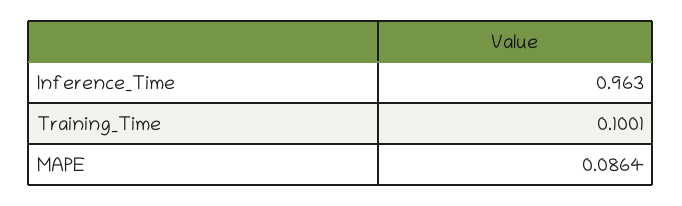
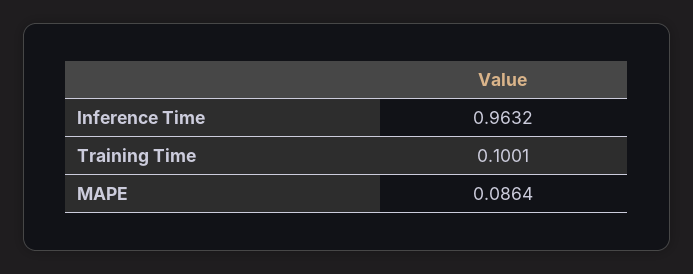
  {
-   "Inference_Time": 0.963,
+   "Inference_Time": 0.9632,
    "Training_Time": 0.1001,
    "MAPE": 0.0864
  }

